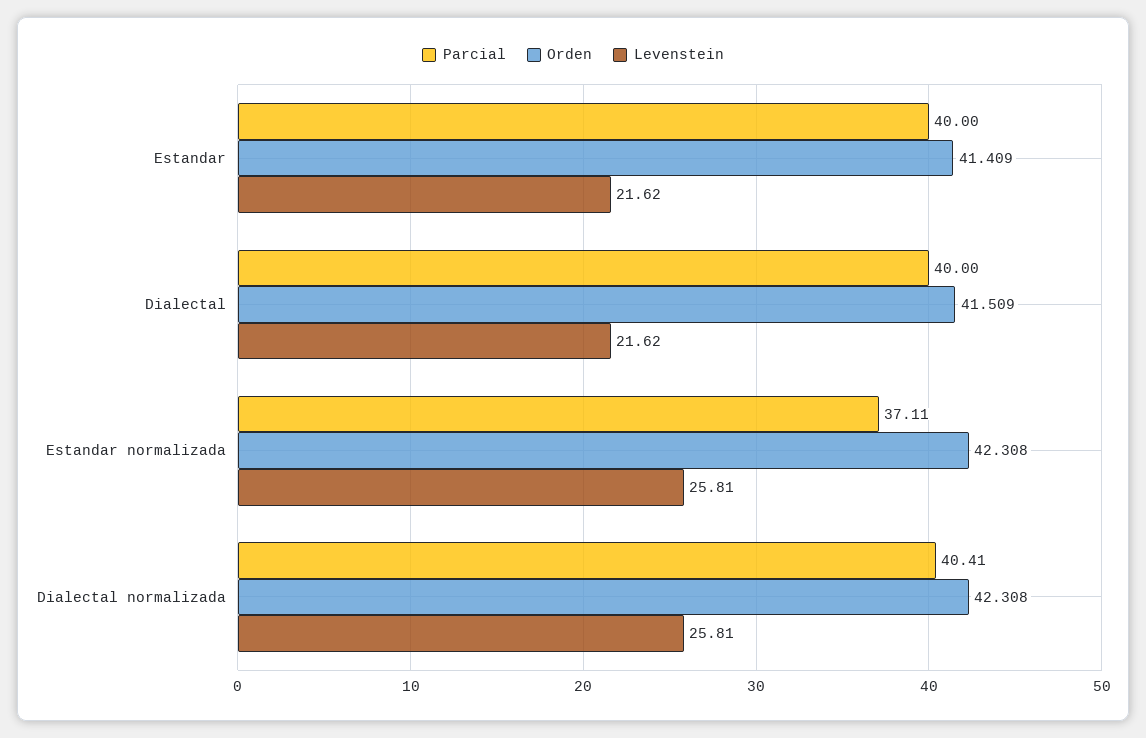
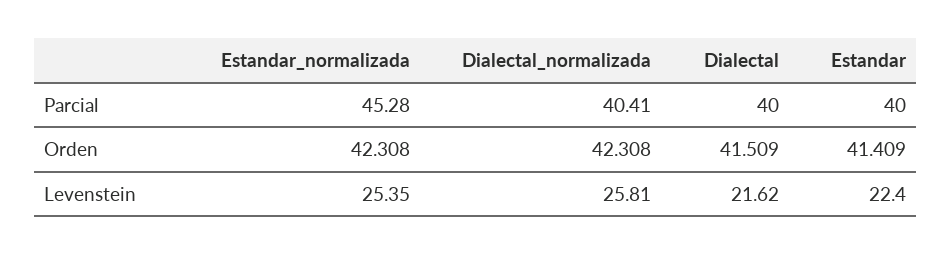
  {
    "Parcial": {
      "Estandar": 40,
      "Dialectal": 40,
-     "Estandar normalizada": 37.11,
+     "Estandar normalizada": 45.28,
      "Dialectal normalizada": 40.41
    },
    "Orden": {
      "Estandar": 41.409,
      "Dialectal": 41.509,
      "Estandar normalizada": 42.308,
      "Dialectal normalizada": 42.308
    },
    "Levenstein": {
-     "Estandar": 21.62,
+     "Estandar": 22.4,
      "Dialectal": 21.62,
-     "Estandar normalizada": 25.81,
+     "Estandar normalizada": 25.35,
      "Dialectal normalizada": 25.81
    }
  }

